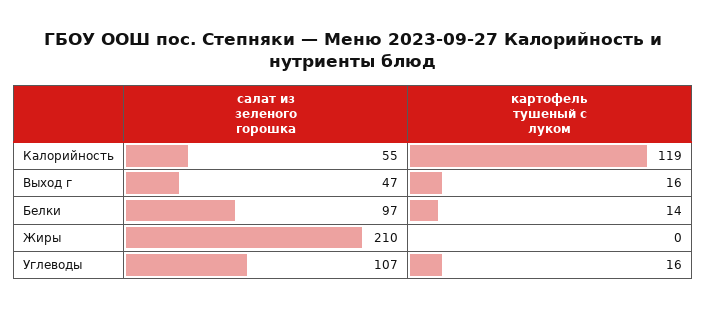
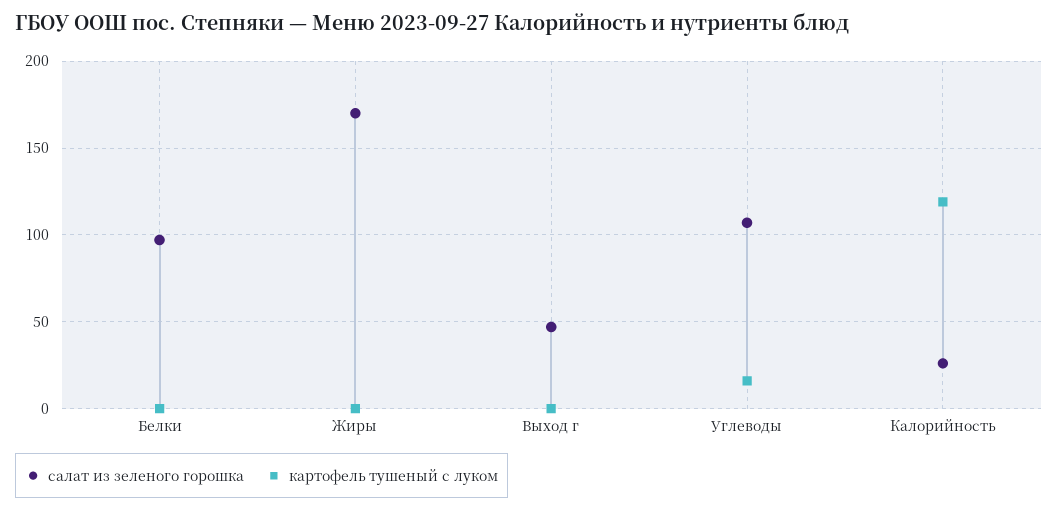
  {
    "салат из зеленого горошка": {
-     "Калорийность": 55,
+     "Калорийность": 25,
      "Выход г": 47,
      "Белки": 97,
-     "Жиры": 210,
+     "Жиры": 170,
      "Углеводы": 107
    },
    "картофель тушеный с луком": {
      "Калорийность": 119,
-     "Выход г": 16,
+     "Выход г": 0,
-     "Белки": 14,
+     "Белки": 0,
      "Жиры": 0,
      "Углеводы": 16
    }
  }

